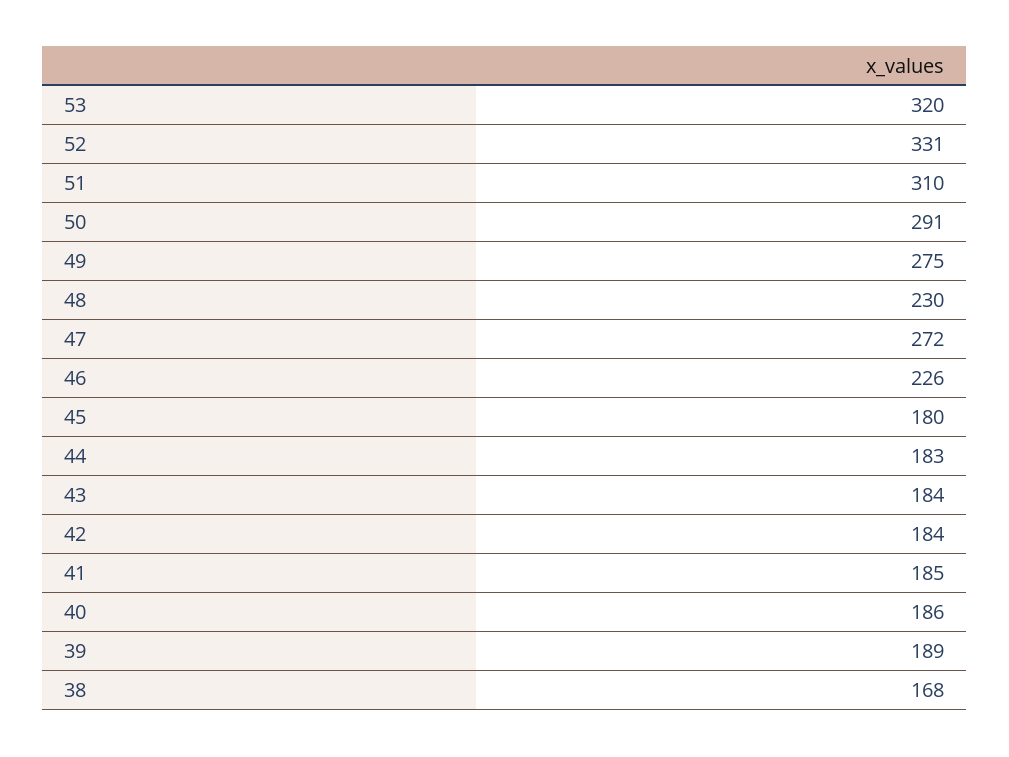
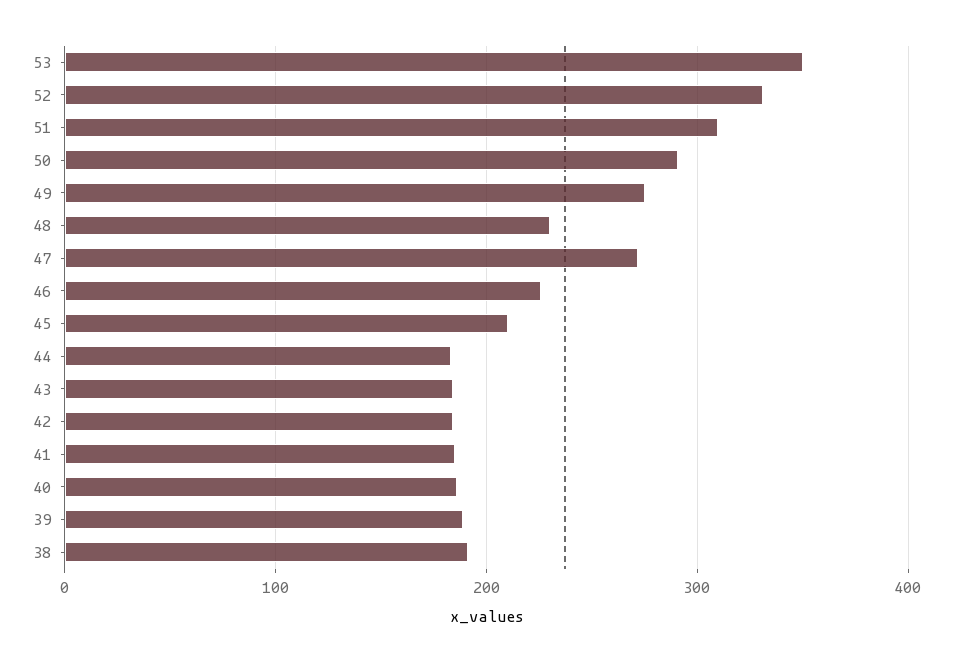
  {
-   "53": 320,
+   "53": 350,
    "52": 331,
    "51": 310,
    "50": 291,
    "49": 275,
    "48": 230,
    "47": 272,
    "46": 226,
-   "45": 180,
+   "45": 210,
    "44": 183,
    "43": 184,
    "42": 184,
    "41": 185,
    "40": 186,
    "39": 189,
-   "38": 168
+   "38": 190
  }

